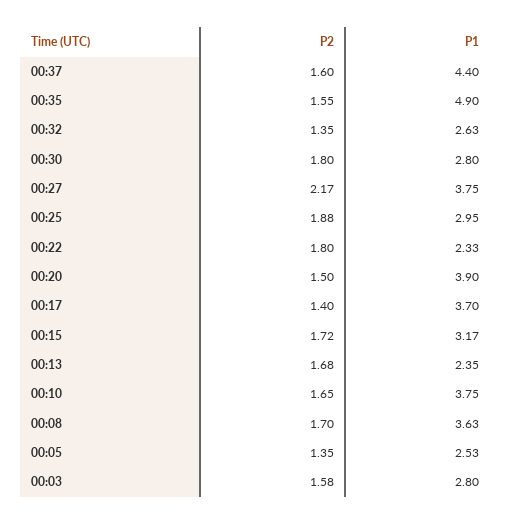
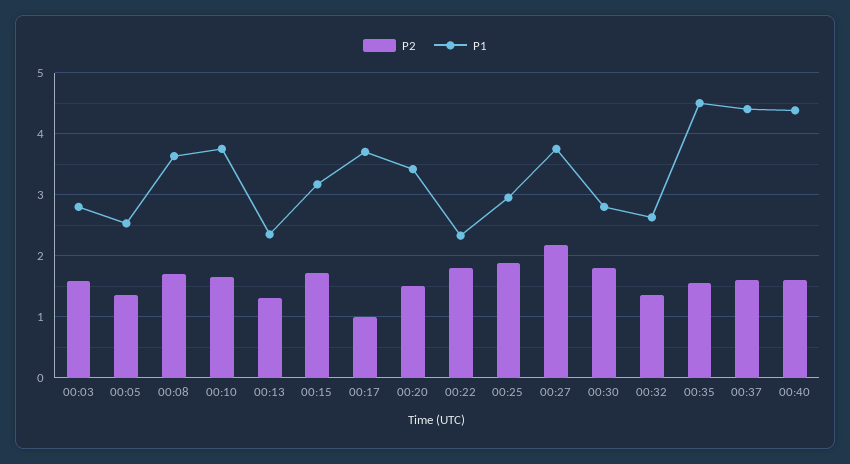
  {
    "P2": {
      "00:37": 1.6,
      "00:35": 1.55,
      "00:32": 1.35,
      "00:30": 1.8,
      "00:27": 2.17,
      "00:25": 1.88,
      "00:22": 1.8,
      "00:20": 1.5,
-     "00:17": 1.4,
+     "00:17": 1,
      "00:15": 1.72,
-     "00:13": 1.68,
+     "00:13": 1.3,
      "00:10": 1.65,
      "00:08": 1.7,
      "00:05": 1.35,
-     "00:03": 1.58
+     "00:03": 1.58,
+     "00:40": 1.6
    },
    "P1": {
      "00:37": 4.4,
-     "00:35": 4.9,
+     "00:35": 4.5,
      "00:32": 2.63,
      "00:30": 2.8,
      "00:27": 3.75,
      "00:25": 2.95,
      "00:22": 2.33,
-     "00:20": 3.9,
+     "00:20": 3.4,
      "00:17": 3.7,
      "00:15": 3.17,
      "00:13": 2.35,
      "00:10": 3.75,
      "00:08": 3.63,
      "00:05": 2.53,
-     "00:03": 2.8
+     "00:03": 2.8,
+     "00:40": 4.4
    }
  }

